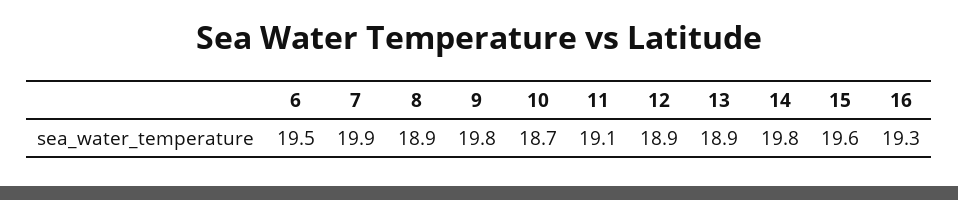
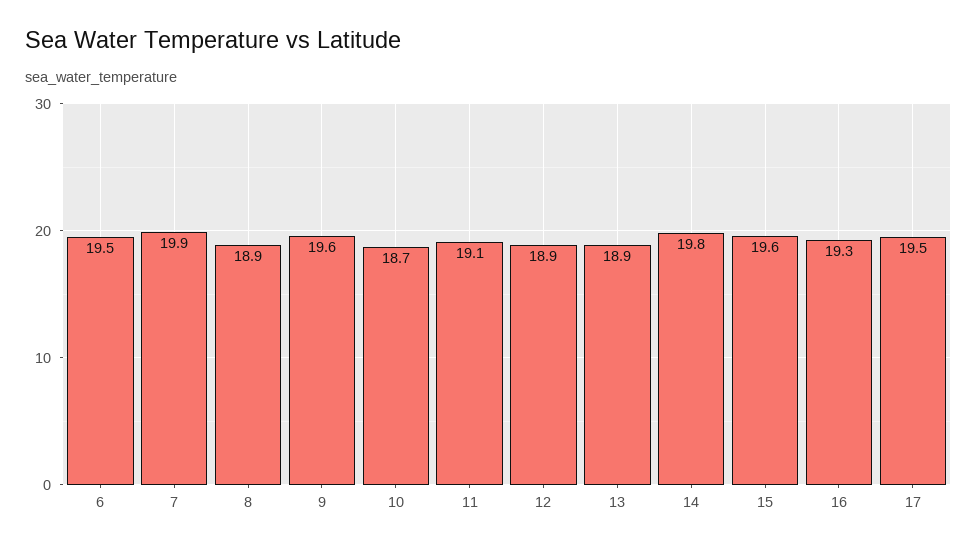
  {
    "6": 19.5,
    "7": 19.9,
    "8": 18.9,
-   "9": 19.8,
+   "9": 19.6,
    "10": 18.7,
    "11": 19.1,
    "12": 18.9,
    "13": 18.9,
    "14": 19.8,
    "15": 19.6,
-   "16": 19.3
+   "16": 19.3,
+   "17": 19.5
  }

